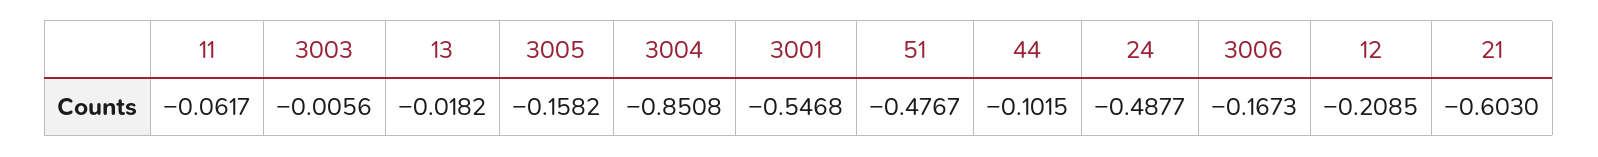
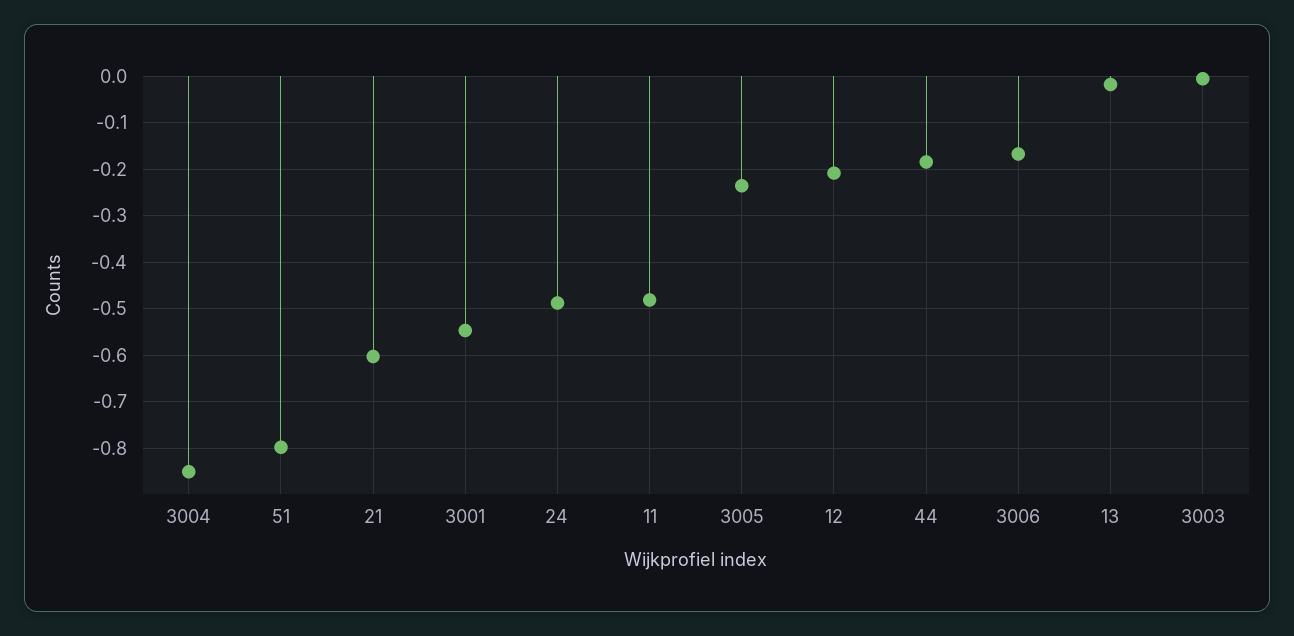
  {
-   "11": -0.0617,
+   "11": -0.48,
    "3003": -0.0056,
    "13": -0.0182,
-   "3005": -0.1582,
+   "3005": -0.24,
    "3004": -0.8508,
    "3001": -0.5468,
-   "51": -0.4767,
+   "51": -0.8,
-   "44": -0.1015,
+   "44": -0.18,
    "24": -0.4877,
    "3006": -0.1673,
    "12": -0.2085,
    "21": -0.603
  }

